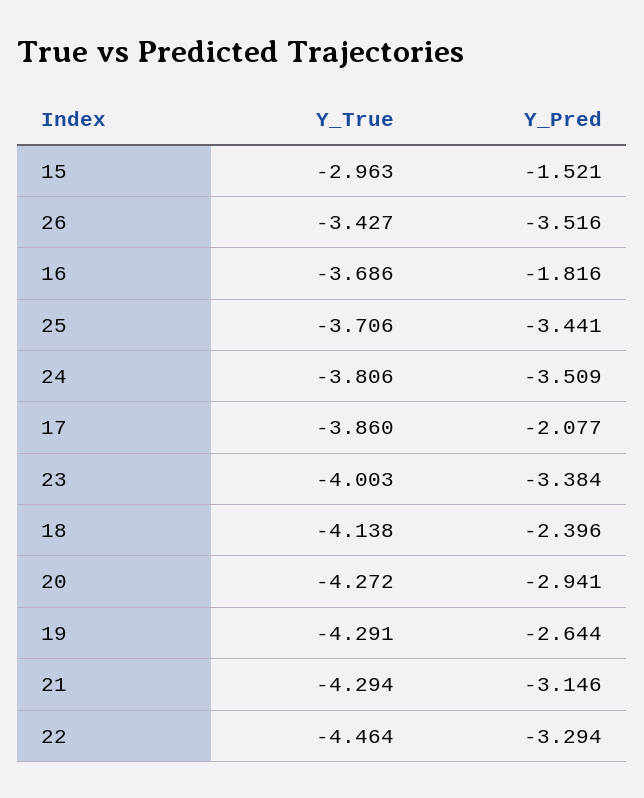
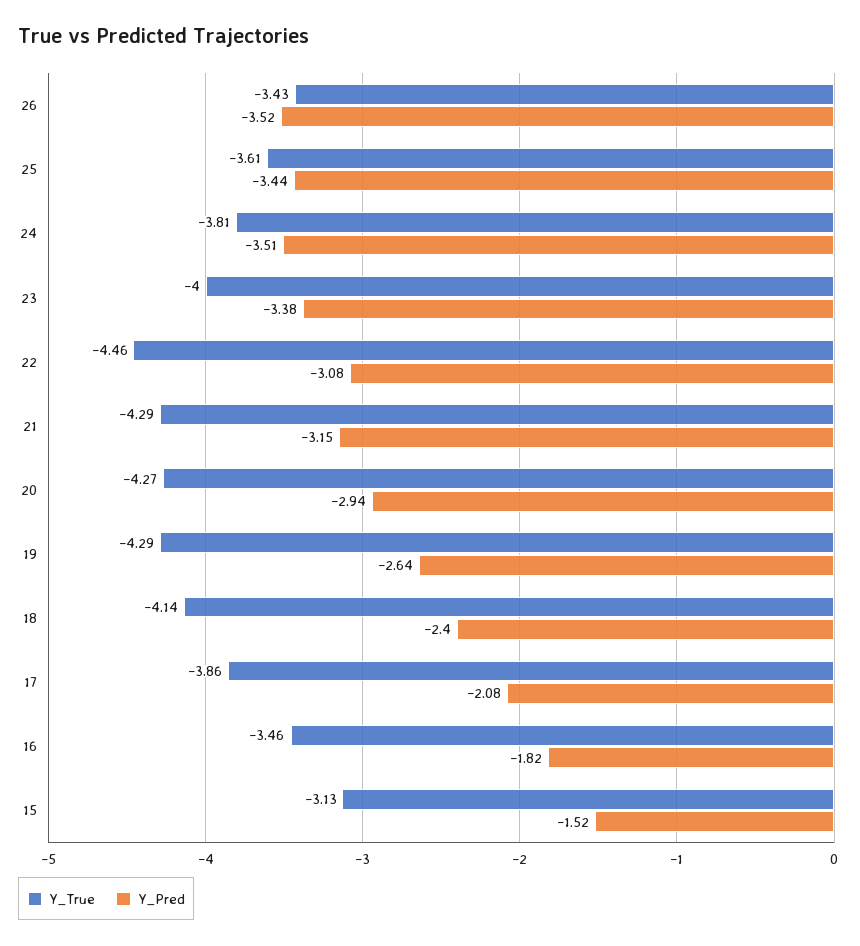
  {
    "Y_True": {
-     "15": -2.963,
+     "15": -3.13,
      "26": -3.427,
-     "16": -3.686,
+     "16": -3.46,
-     "25": -3.706,
+     "25": -3.61,
      "24": -3.806,
      "17": -3.86,
      "23": -4.003,
      "18": -4.138,
      "20": -4.272,
      "19": -4.291,
      "21": -4.294,
      "22": -4.464
    },
    "Y_Pred": {
      "15": -1.521,
      "26": -3.516,
      "16": -1.816,
      "25": -3.441,
      "24": -3.509,
      "17": -2.077,
      "23": -3.384,
      "18": -2.396,
      "20": -2.941,
      "19": -2.644,
      "21": -3.146,
-     "22": -3.294
+     "22": -3.08
    }
  }

